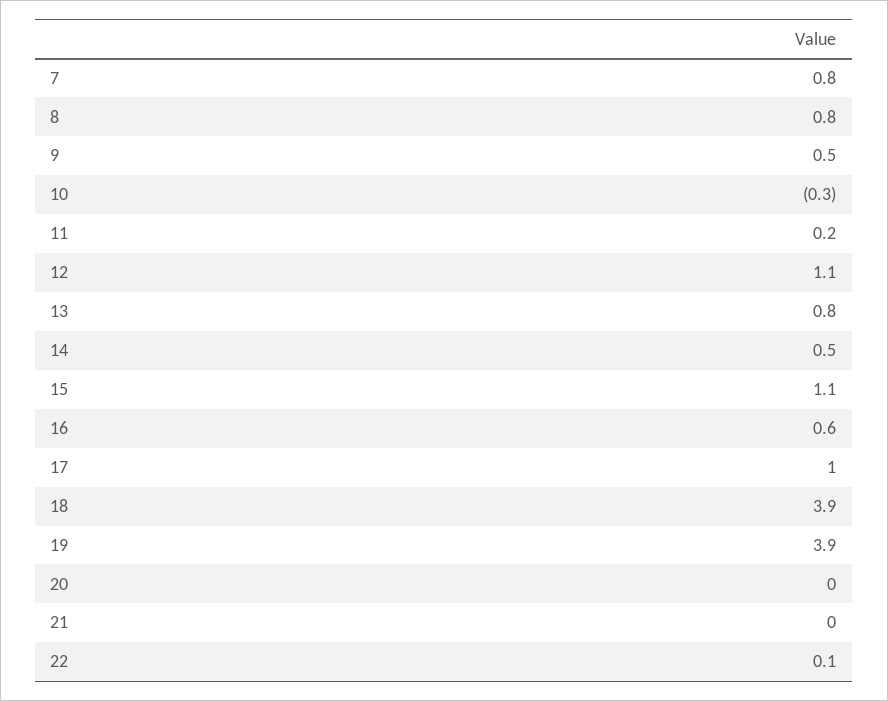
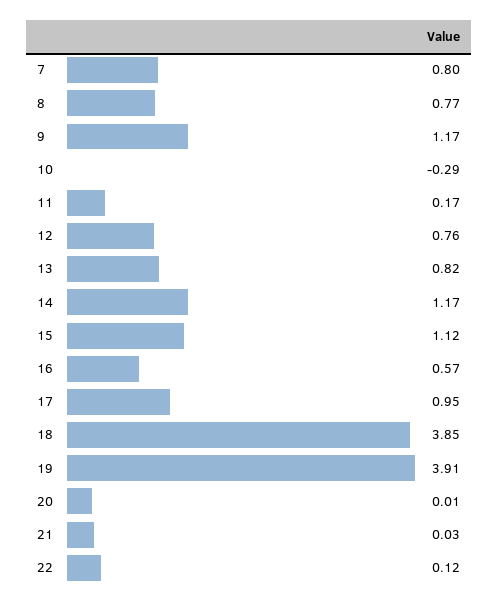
  {
    "7": 0.8,
    "8": 0.77,
-   "9": 0.5,
+   "9": 1.17,
    "10": -0.29,
    "11": 0.17,
-   "12": 1.1,
+   "12": 0.76,
    "13": 0.82,
-   "14": 0.5,
+   "14": 1.17,
    "15": 1.12,
    "16": 0.57,
    "17": 0.95,
    "18": 3.85,
    "19": 3.91,
    "20": 0.01,
    "21": 0.03,
    "22": 0.12
  }

